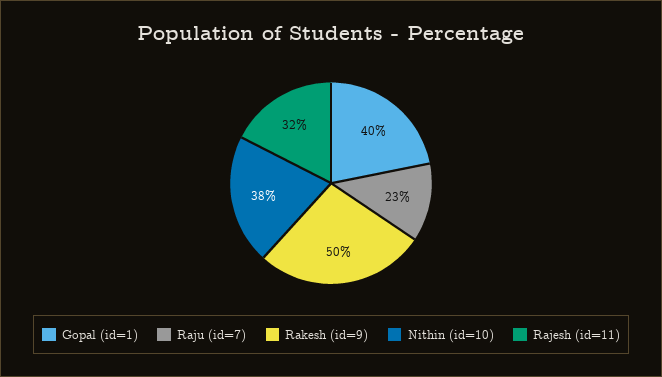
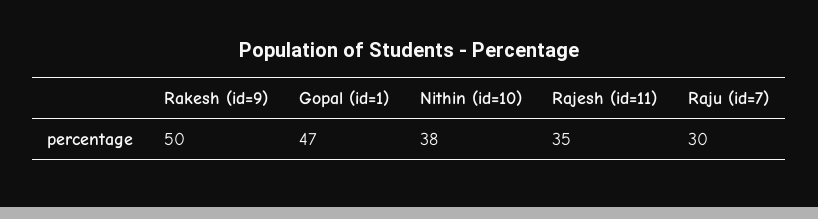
  {
-   "Gopal (id=1)": 40,
+   "Gopal (id=1)": 47,
-   "Raju (id=7)": 23,
+   "Raju (id=7)": 30,
    "Rakesh (id=9)": 50,
    "Nithin (id=10)": 38,
-   "Rajesh (id=11)": 32
+   "Rajesh (id=11)": 35
  }

